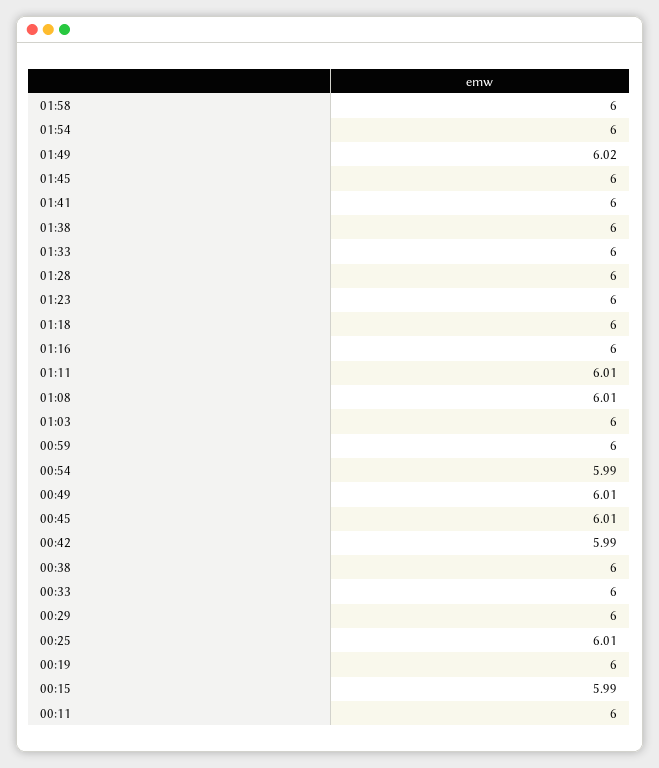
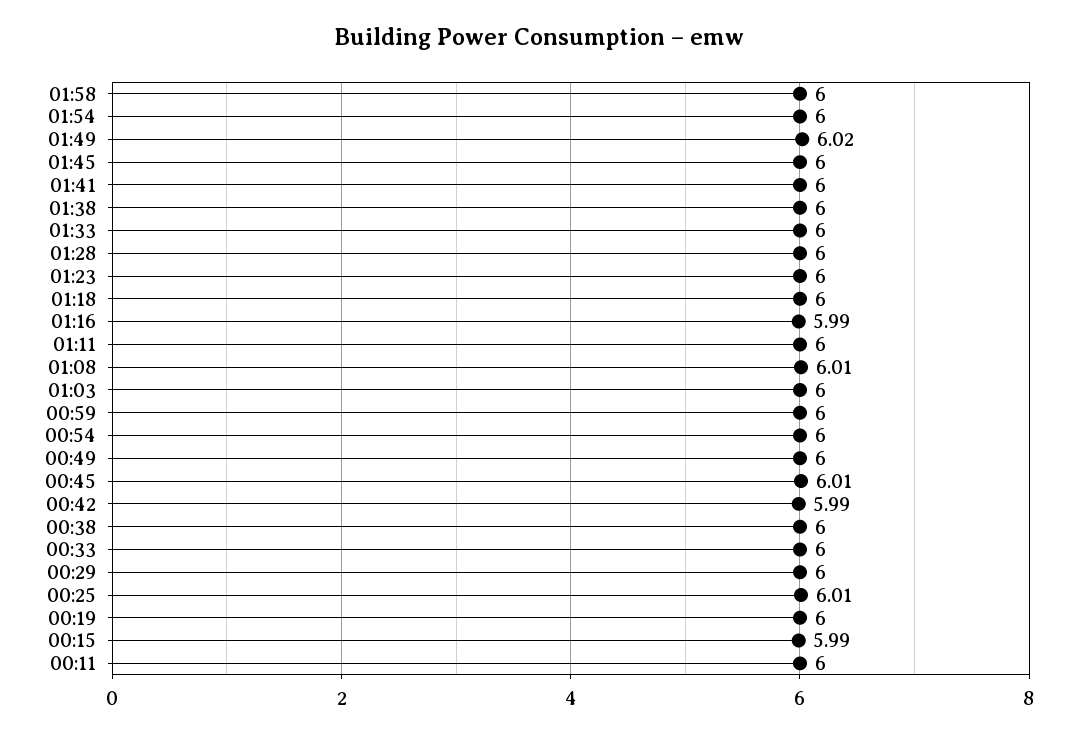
  {
    "01:58": 6,
    "01:54": 6,
    "01:49": 6.02,
    "01:45": 6,
    "01:41": 6,
    "01:38": 6,
    "01:33": 6,
    "01:28": 6,
    "01:23": 6,
    "01:18": 6,
-   "01:16": 6,
+   "01:16": 5.99,
-   "01:11": 6.01,
+   "01:11": 6,
    "01:08": 6.01,
    "01:03": 6,
    "00:59": 6,
-   "00:54": 5.99,
+   "00:54": 6,
-   "00:49": 6.01,
+   "00:49": 6,
    "00:45": 6.01,
    "00:42": 5.99,
    "00:38": 6,
    "00:33": 6,
    "00:29": 6,
    "00:25": 6.01,
    "00:19": 6,
    "00:15": 5.99,
    "00:11": 6
  }

